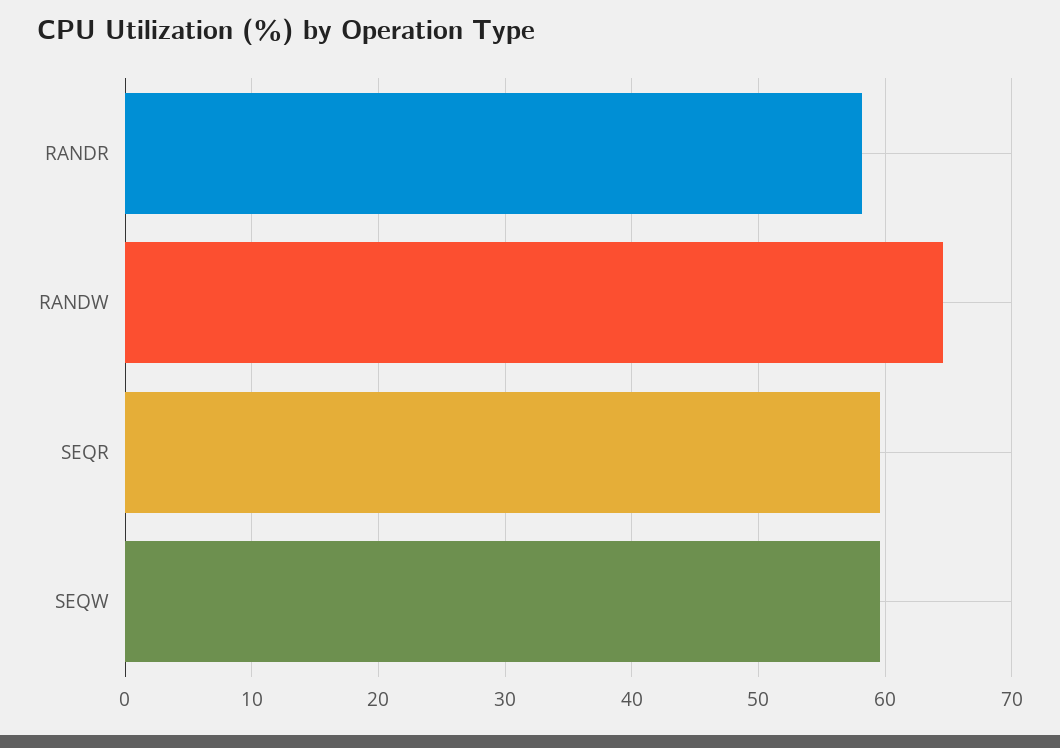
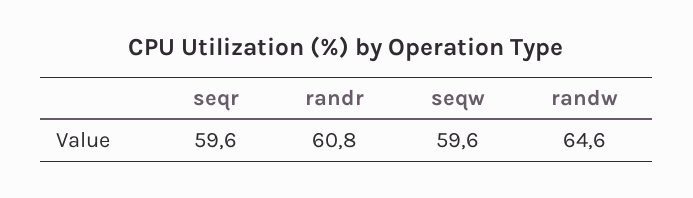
  {
-   "RANDR": 58,
+   "RANDR": 60.8,
    "RANDW": 64.6,
    "SEQR": 59.6,
    "SEQW": 59.6
  }

